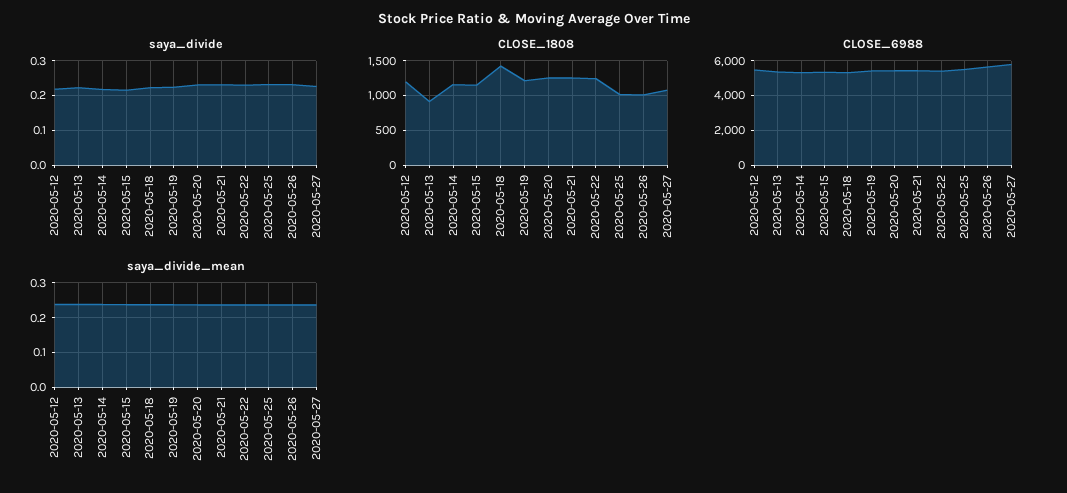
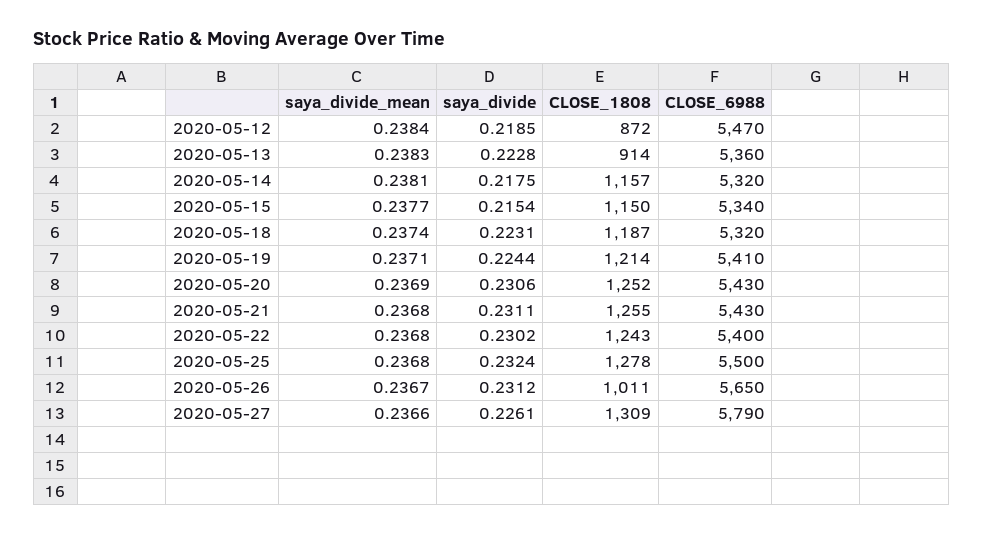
  {
    "saya_divide": {
      "2020-05-12": 0.2185,
      "2020-05-13": 0.2228,
      "2020-05-14": 0.2175,
      "2020-05-15": 0.2154,
      "2020-05-18": 0.2231,
      "2020-05-19": 0.2244,
      "2020-05-20": 0.2306,
      "2020-05-21": 0.2311,
      "2020-05-22": 0.2302,
      "2020-05-25": 0.2324,
      "2020-05-26": 0.2312,
      "2020-05-27": 0.2261
    },
    "CLOSE_1808": {
-     "2020-05-12": 1200,
+     "2020-05-12": 872,
      "2020-05-13": 914,
      "2020-05-14": 1157,
      "2020-05-15": 1150,
-     "2020-05-18": 1400,
+     "2020-05-18": 1187,
      "2020-05-19": 1214,
      "2020-05-20": 1252,
      "2020-05-21": 1255,
      "2020-05-22": 1243,
-     "2020-05-25": 1000,
+     "2020-05-25": 1278,
      "2020-05-26": 1011,
-     "2020-05-27": 1100
+     "2020-05-27": 1309
    },
    "CLOSE_6988": {
      "2020-05-12": 5470,
      "2020-05-13": 5360,
      "2020-05-14": 5320,
      "2020-05-15": 5340,
      "2020-05-18": 5320,
      "2020-05-19": 5410,
      "2020-05-20": 5430,
      "2020-05-21": 5430,
      "2020-05-22": 5400,
      "2020-05-25": 5500,
      "2020-05-26": 5650,
      "2020-05-27": 5790
    },
    "saya_divide_mean": {
      "2020-05-12": 0.2384,
      "2020-05-13": 0.2383,
      "2020-05-14": 0.2381,
      "2020-05-15": 0.2377,
      "2020-05-18": 0.2374,
      "2020-05-19": 0.2371,
      "2020-05-20": 0.2369,
      "2020-05-21": 0.2368,
      "2020-05-22": 0.2368,
      "2020-05-25": 0.2368,
      "2020-05-26": 0.2367,
      "2020-05-27": 0.2366
    }
  }

